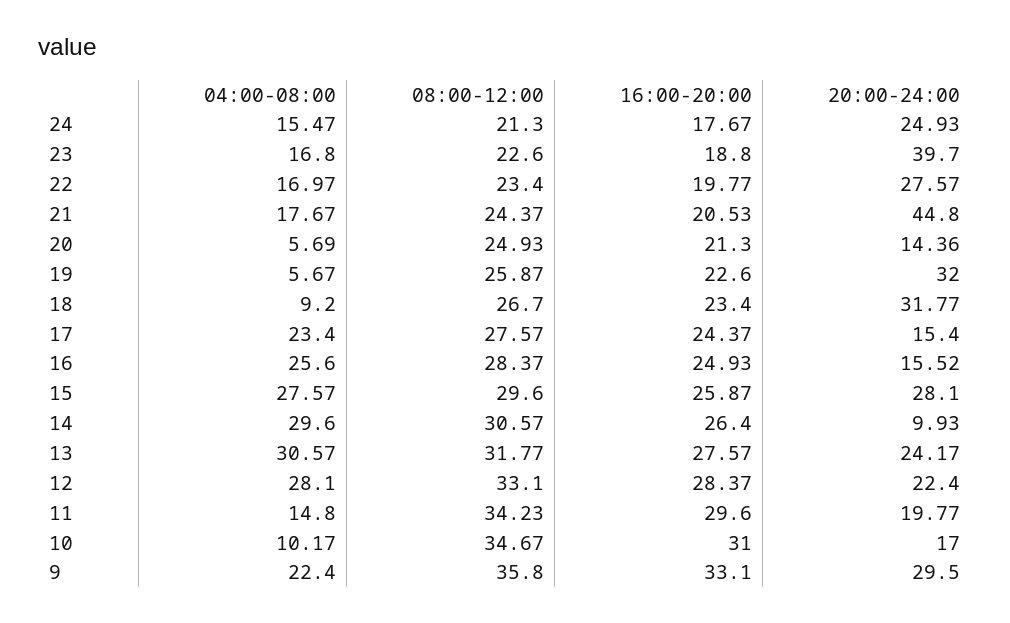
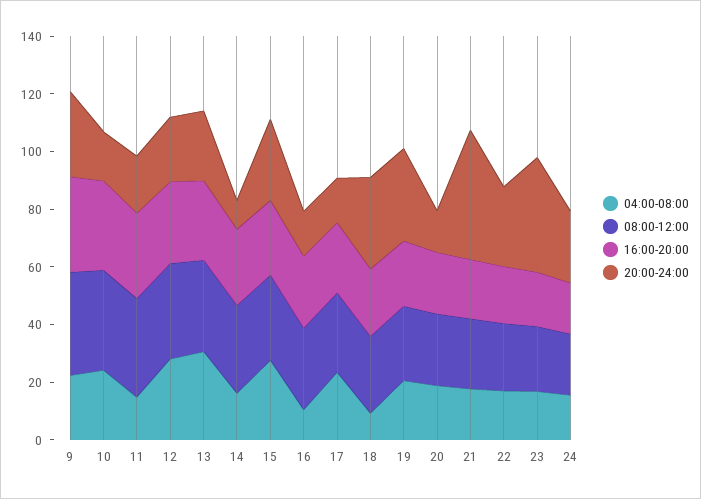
  {
    "04:00-08:00": {
      "24": 15.47,
      "23": 16.8,
      "22": 16.97,
      "21": 17.67,
-     "20": 5.69,
+     "20": 20,
-     "19": 5.67,
+     "19": 20,
      "18": 9.2,
      "17": 23.4,
-     "16": 25.6,
+     "16": 10,
      "15": 27.57,
-     "14": 29.6,
+     "14": 15,
      "13": 30.57,
      "12": 28.1,
      "11": 14.8,
-     "10": 10.17,
+     "10": 25,
      "9": 22.4
    },
    "08:00-12:00": {
      "24": 21.3,
      "23": 22.6,
      "22": 23.4,
      "21": 24.37,
      "20": 24.93,
      "19": 25.87,
      "18": 26.7,
      "17": 27.57,
      "16": 28.37,
      "15": 29.6,
      "14": 30.57,
      "13": 31.77,
      "12": 33.1,
      "11": 34.23,
      "10": 34.67,
      "9": 35.8
    },
    "16:00-20:00": {
      "24": 17.67,
      "23": 18.8,
      "22": 19.77,
      "21": 20.53,
      "20": 21.3,
      "19": 22.6,
      "18": 23.4,
      "17": 24.37,
      "16": 24.93,
      "15": 25.87,
      "14": 26.4,
      "13": 27.57,
      "12": 28.37,
      "11": 29.6,
      "10": 31,
      "9": 33.1
    },
    "20:00-24:00": {
      "24": 24.93,
      "23": 39.7,
      "22": 27.57,
      "21": 44.8,
      "20": 14.36,
      "19": 32,
      "18": 31.77,
      "17": 15.4,
      "16": 15.52,
      "15": 28.1,
      "14": 9.93,
      "13": 24.17,
      "12": 22.4,
      "11": 19.77,
      "10": 17,
      "9": 29.5
    }
  }

